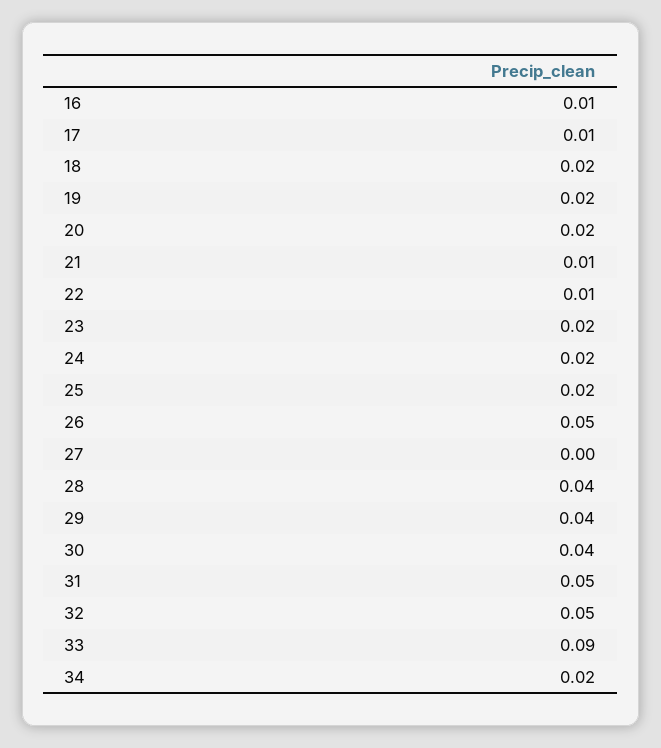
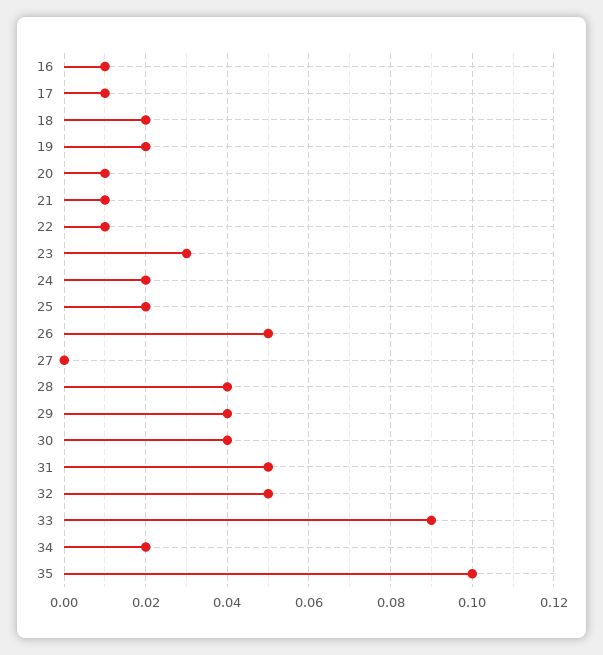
  {
    "16": 0.01,
    "17": 0.01,
    "18": 0.02,
    "19": 0.02,
-   "20": 0.02,
+   "20": 0.01,
    "21": 0.01,
    "22": 0.01,
-   "23": 0.02,
+   "23": 0.03,
    "24": 0.02,
    "25": 0.02,
    "26": 0.05,
    "27": 0,
    "28": 0.04,
    "29": 0.04,
    "30": 0.04,
    "31": 0.05,
    "32": 0.05,
    "33": 0.09,
-   "34": 0.02
+   "34": 0.02,
+   "35": 0.1
  }

